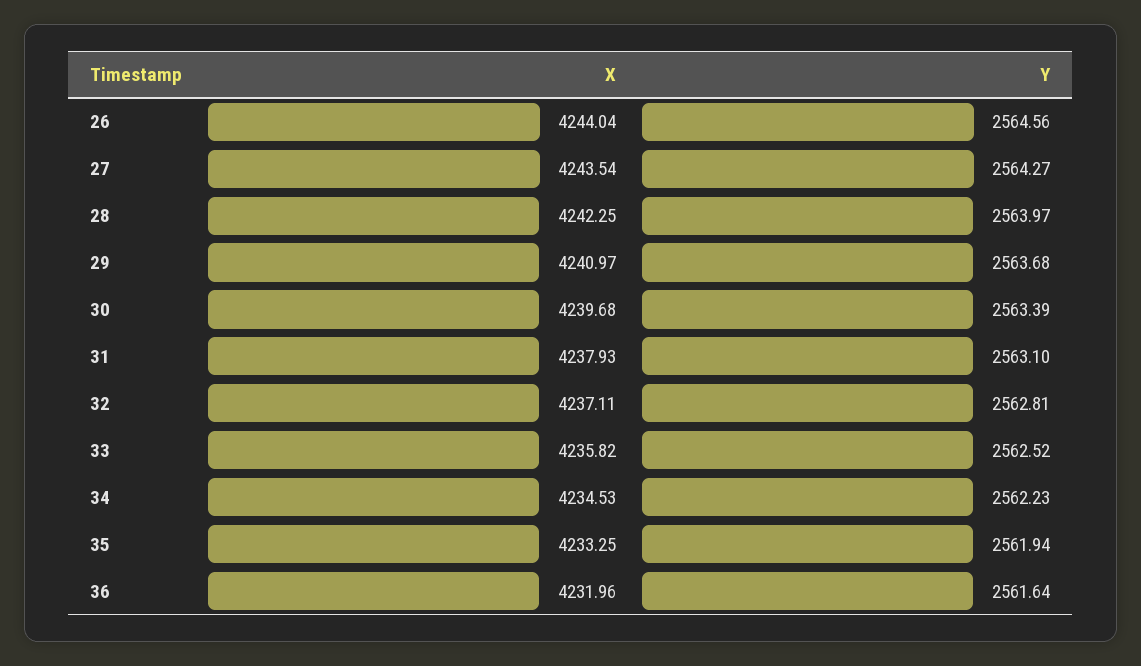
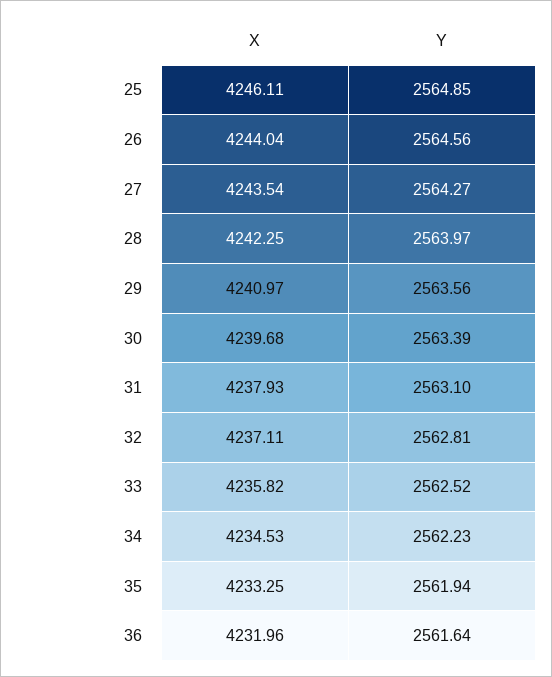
  {
    "X": {
      "26": 4244.04,
      "27": 4243.54,
      "28": 4242.25,
      "29": 4240.97,
      "30": 4239.68,
      "31": 4237.93,
      "32": 4237.11,
      "33": 4235.82,
      "34": 4234.53,
      "35": 4233.25,
-     "36": 4231.96
+     "36": 4231.96,
+     "25": 4246.11
    },
    "Y": {
      "26": 2564.56,
      "27": 2564.27,
      "28": 2563.97,
-     "29": 2563.68,
+     "29": 2563.56,
      "30": 2563.39,
      "31": 2563.1,
      "32": 2562.81,
      "33": 2562.52,
      "34": 2562.23,
      "35": 2561.94,
-     "36": 2561.64
+     "36": 2561.64,
+     "25": 2564.85
    }
  }

